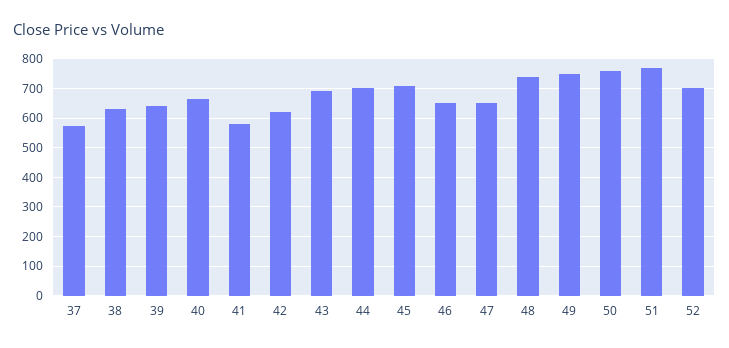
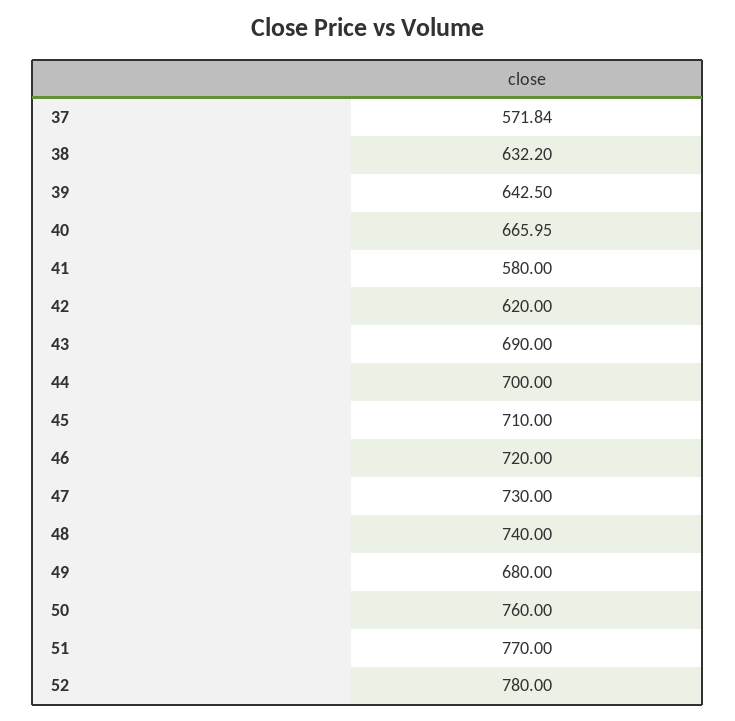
  {
    "37": 571.84,
    "38": 632.2,
    "39": 642.5,
    "40": 665.95,
    "41": 580,
    "42": 620,
    "43": 690,
    "44": 700,
    "45": 710,
-   "46": 650,
+   "46": 720,
-   "47": 650,
+   "47": 730,
    "48": 740,
-   "49": 750,
+   "49": 680,
    "50": 760,
    "51": 770,
-   "52": 700
+   "52": 780
  }

